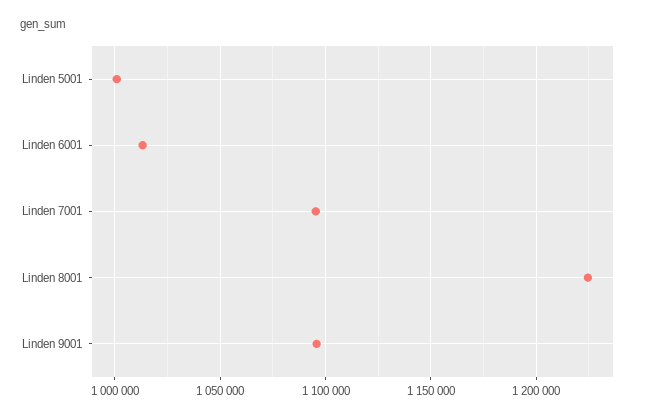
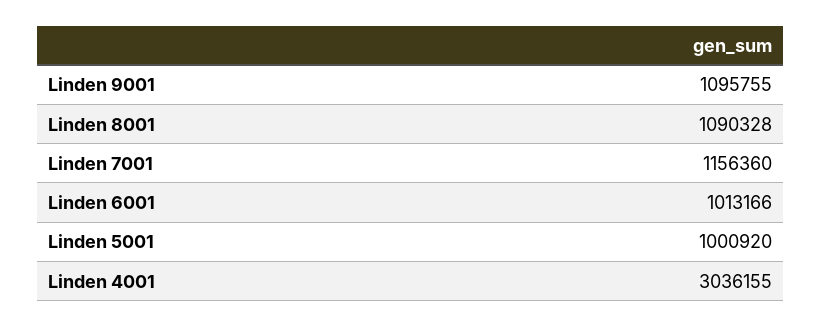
  {
    "Linden 5001": 1000920,
    "Linden 6001": 1013166,
-   "Linden 7001": 1095000,
+   "Linden 7001": 1156360,
-   "Linden 8001": 1225000,
+   "Linden 8001": 1090328,
-   "Linden 9001": 1095755
+   "Linden 9001": 1095755,
+   "Linden 4001": 3036155
  }

